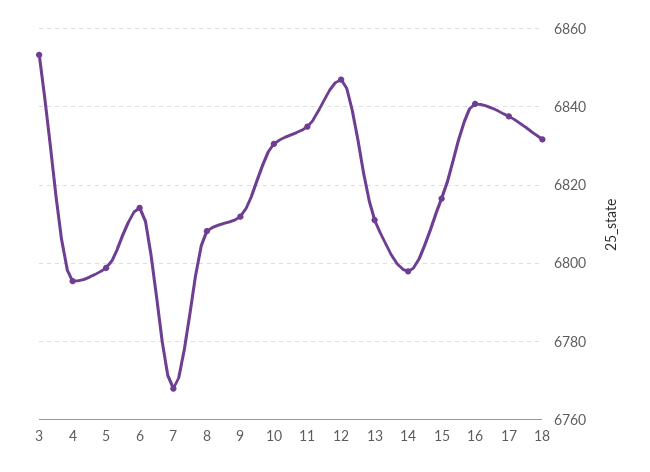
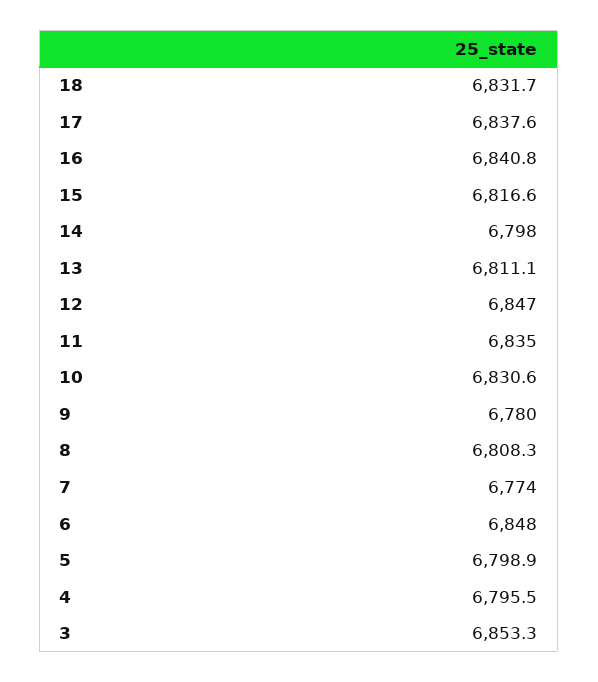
  {
    "3": 6853.3,
    "4": 6795.5,
    "5": 6798.9,
-   "6": 6814,
+   "6": 6848,
-   "7": 6768,
+   "7": 6774,
    "8": 6808.3,
-   "9": 6812,
+   "9": 6780,
    "10": 6830.6,
    "11": 6835,
    "12": 6847,
    "13": 6811.1,
    "14": 6798,
    "15": 6816.6,
    "16": 6840.8,
    "17": 6837.6,
    "18": 6831.7
  }

